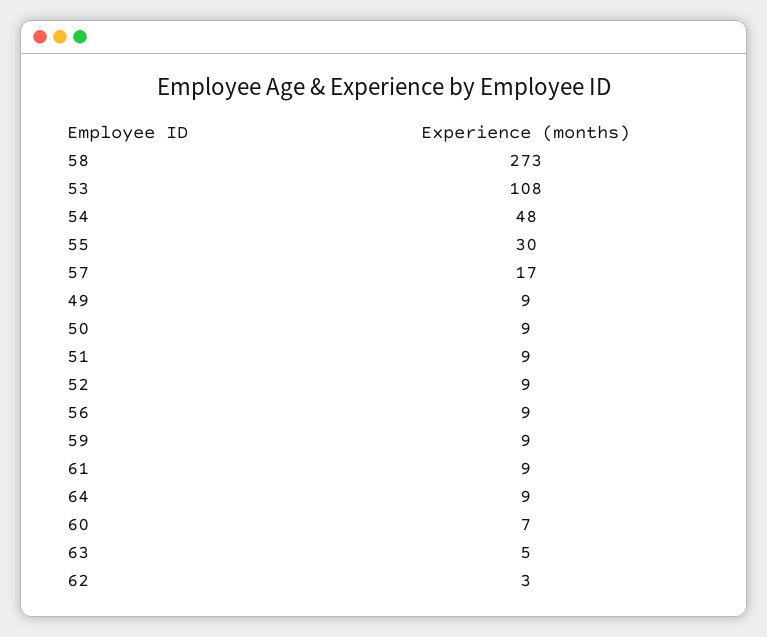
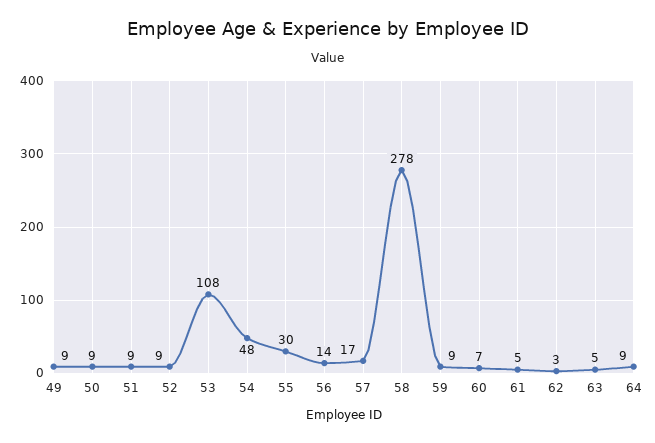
  {
-   "58": 273,
+   "58": 278,
    "53": 108,
    "54": 48,
    "55": 30,
    "57": 17,
    "49": 9,
    "50": 9,
    "51": 9,
    "52": 9,
-   "56": 9,
+   "56": 14,
    "59": 9,
-   "61": 9,
+   "61": 5,
    "64": 9,
    "60": 7,
    "63": 5,
    "62": 3
  }

